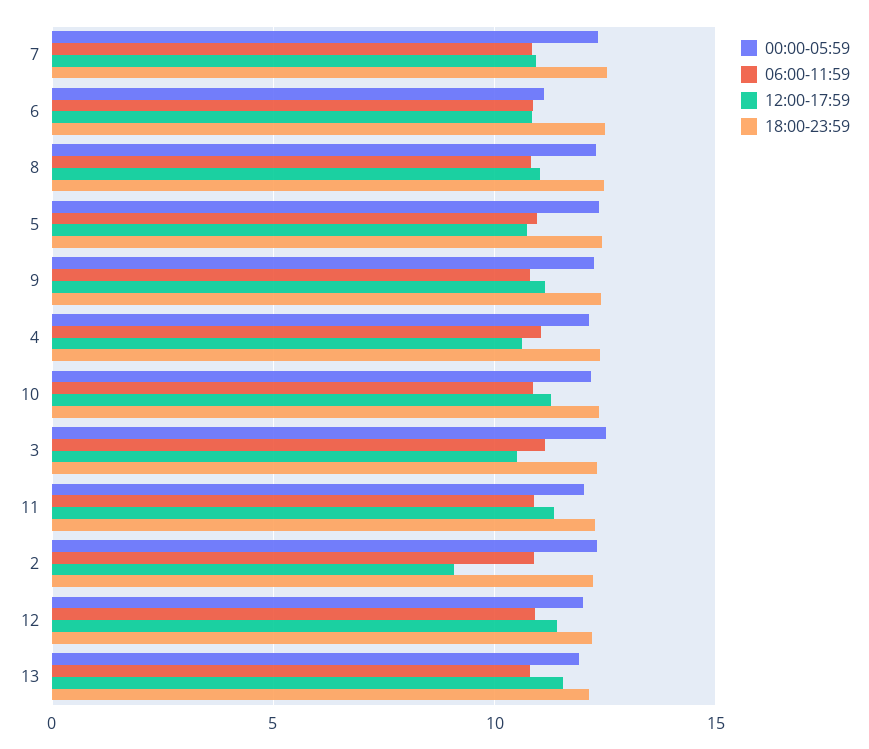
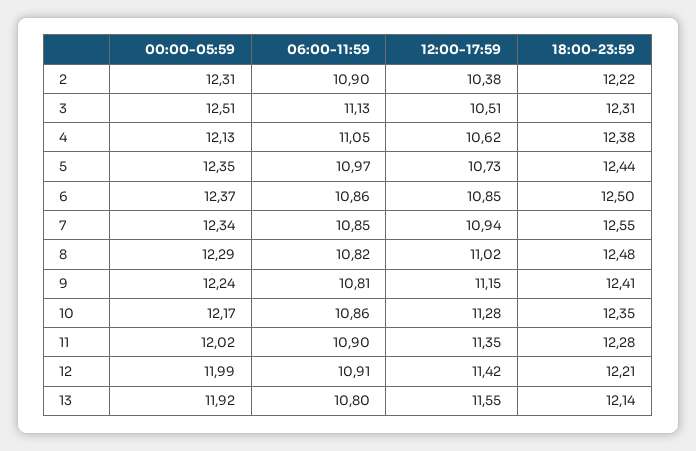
  {
    "00:00-05:59": {
      "7": 12.34,
-     "6": 11,
+     "6": 12.37,
      "8": 12.29,
      "5": 12.35,
      "9": 12.24,
      "4": 12.13,
      "10": 12.17,
      "3": 12.51,
      "11": 12.02,
      "2": 12.31,
      "12": 11.99,
      "13": 11.92
    },
    "06:00-11:59": {
      "7": 10.85,
      "6": 10.86,
      "8": 10.82,
      "5": 10.97,
      "9": 10.81,
      "4": 11.05,
      "10": 10.86,
      "3": 11.13,
      "11": 10.9,
      "2": 10.9,
      "12": 10.91,
      "13": 10.8
    },
    "12:00-17:59": {
      "7": 10.94,
      "6": 10.85,
      "8": 11.02,
      "5": 10.73,
      "9": 11.15,
      "4": 10.62,
      "10": 11.28,
      "3": 10.51,
      "11": 11.35,
-     "2": 9,
+     "2": 10.38,
      "12": 11.42,
      "13": 11.55
    },
    "18:00-23:59": {
      "7": 12.55,
      "6": 12.5,
      "8": 12.48,
      "5": 12.44,
      "9": 12.41,
      "4": 12.38,
      "10": 12.35,
      "3": 12.31,
      "11": 12.28,
      "2": 12.22,
      "12": 12.21,
      "13": 12.14
    }
  }

